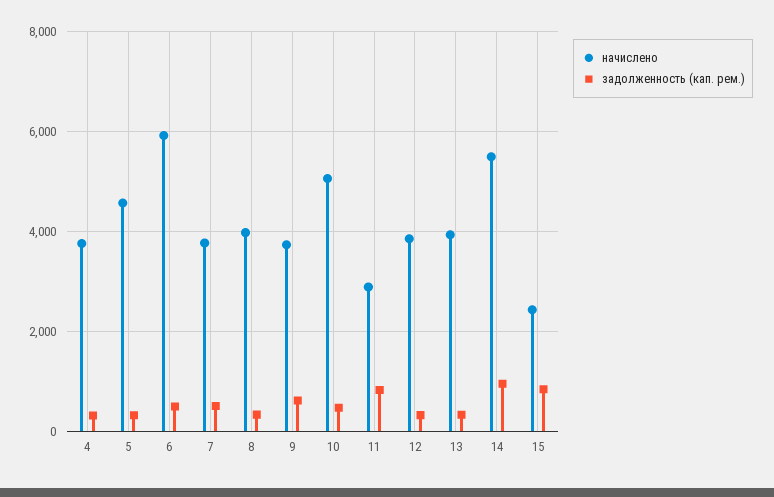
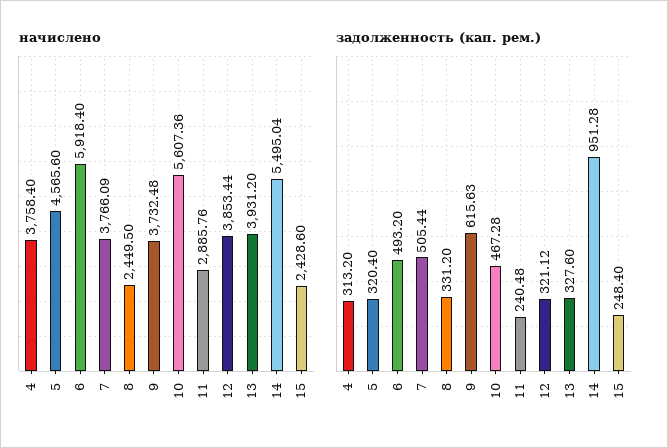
  {
    "начислено": {
      "4": 3758.4,
      "5": 4565.6,
      "6": 5918.4,
      "7": 3766.09,
-     "8": 4000,
+     "8": 2449.5,
      "9": 3732.48,
-     "10": 5000,
+     "10": 5607.36,
      "11": 2885.76,
      "12": 3853.44,
      "13": 3931.2,
      "14": 5495.04,
      "15": 2428.6
    },
    "задолженность (кап. рем.)": {
      "4": 313.2,
      "5": 320.4,
      "6": 493.2,
      "7": 505.44,
      "8": 331.2,
      "9": 615.63,
      "10": 467.28,
-     "11": 800,
+     "11": 240.48,
      "12": 321.12,
      "13": 327.6,
      "14": 951.28,
-     "15": 800
+     "15": 248.4
    }
  }

